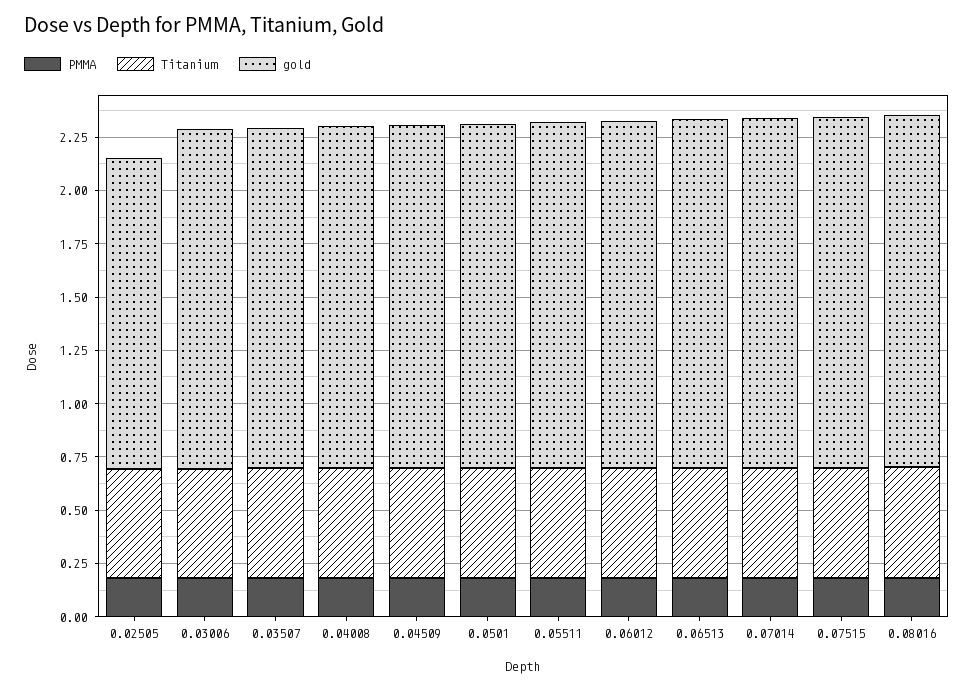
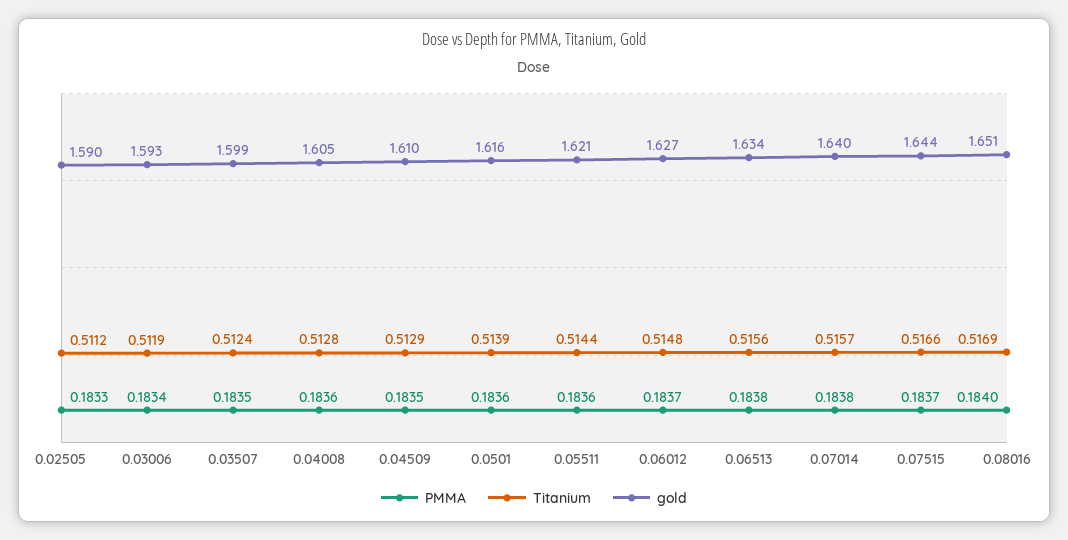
  {
    "PMMA": {
      "0.02505": 0.1833,
      "0.03006": 0.1834,
      "0.03507": 0.1835,
      "0.04008": 0.1836,
      "0.04509": 0.1835,
      "0.0501": 0.1836,
      "0.05511": 0.1836,
      "0.06012": 0.1837,
      "0.06513": 0.1838,
      "0.07014": 0.1838,
      "0.07515": 0.1837,
      "0.08016": 0.184
    },
    "Titanium": {
      "0.02505": 0.5112,
      "0.03006": 0.5119,
      "0.03507": 0.5124,
      "0.04008": 0.5128,
      "0.04509": 0.5129,
      "0.0501": 0.5139,
      "0.05511": 0.5144,
      "0.06012": 0.5148,
      "0.06513": 0.5156,
      "0.07014": 0.5157,
      "0.07515": 0.5166,
      "0.08016": 0.5169
    },
    "gold": {
-     "0.02505": 1.45,
+     "0.02505": 1.59,
      "0.03006": 1.593,
      "0.03507": 1.599,
      "0.04008": 1.605,
      "0.04509": 1.61,
      "0.0501": 1.616,
      "0.05511": 1.621,
      "0.06012": 1.627,
      "0.06513": 1.634,
      "0.07014": 1.64,
      "0.07515": 1.644,
      "0.08016": 1.651
    }
  }

